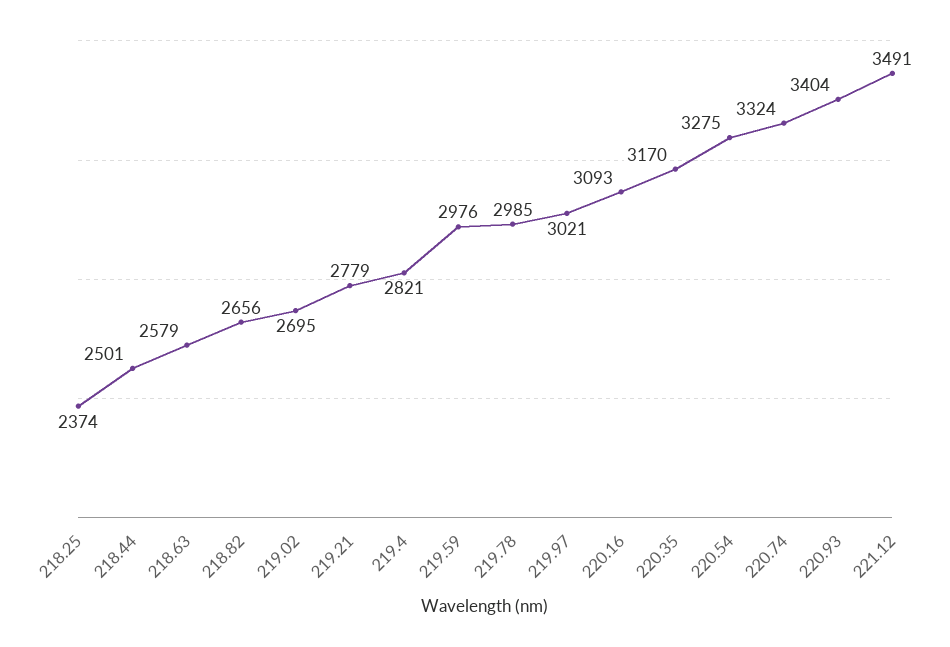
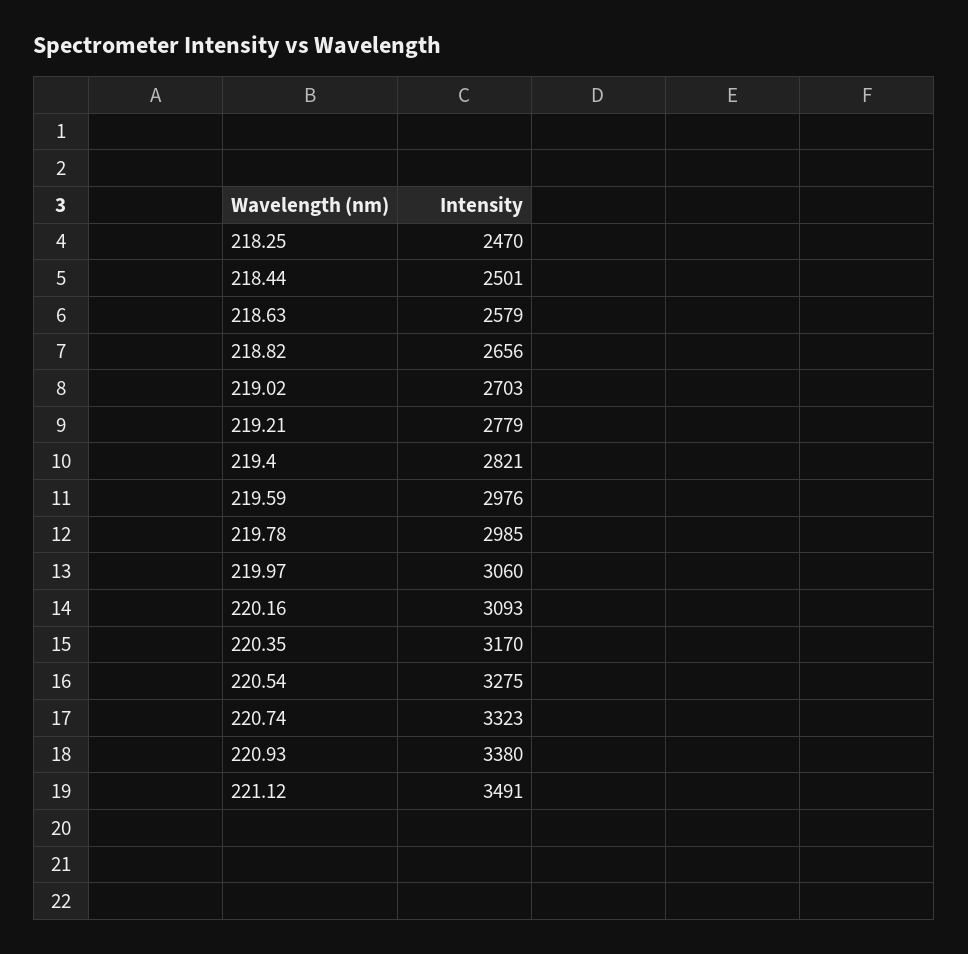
  {
-   "218.25": 2374,
+   "218.25": 2470,
    "218.44": 2501,
    "218.63": 2579,
    "218.82": 2656,
-   "219.02": 2695,
+   "219.02": 2703,
    "219.21": 2779,
    "219.4": 2821,
    "219.59": 2976,
    "219.78": 2985,
-   "219.97": 3021,
+   "219.97": 3060,
    "220.16": 3093,
    "220.35": 3170,
    "220.54": 3275,
-   "220.74": 3324,
+   "220.74": 3323,
-   "220.93": 3404,
+   "220.93": 3380,
    "221.12": 3491
  }

